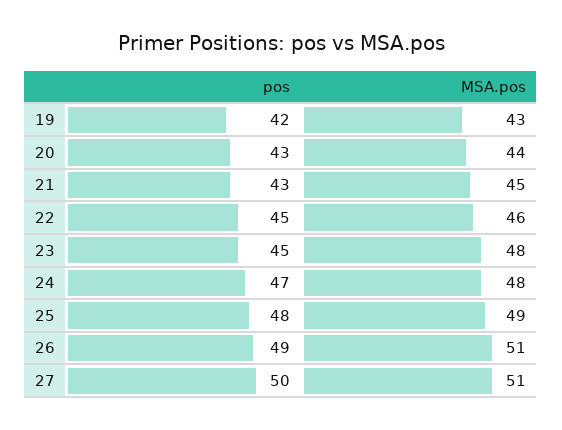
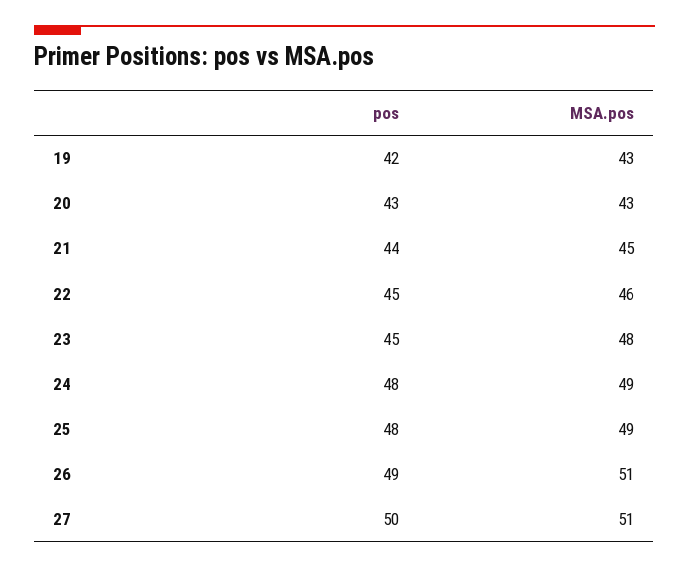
  {
    "pos": {
      "19": 42,
      "20": 43,
-     "21": 43,
+     "21": 44,
      "22": 45,
      "23": 45,
-     "24": 47,
+     "24": 48,
      "25": 48,
      "26": 49,
      "27": 50
    },
    "MSA.pos": {
      "19": 43,
-     "20": 44,
+     "20": 43,
      "21": 45,
      "22": 46,
      "23": 48,
-     "24": 48,
+     "24": 49,
      "25": 49,
      "26": 51,
      "27": 51
    }
  }

